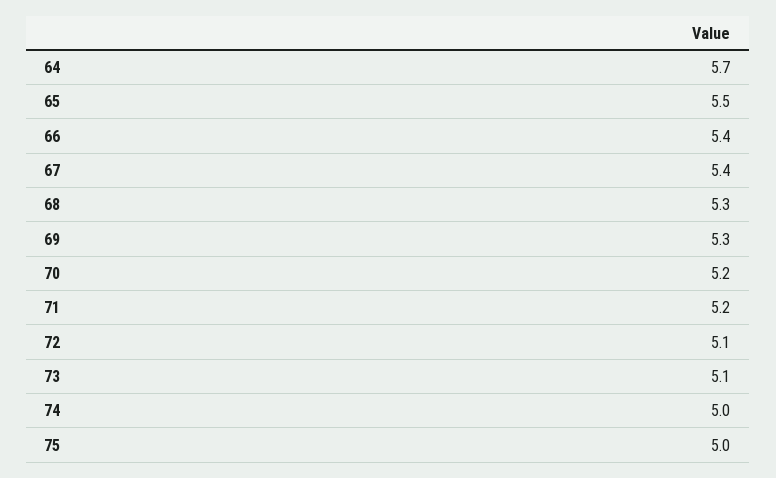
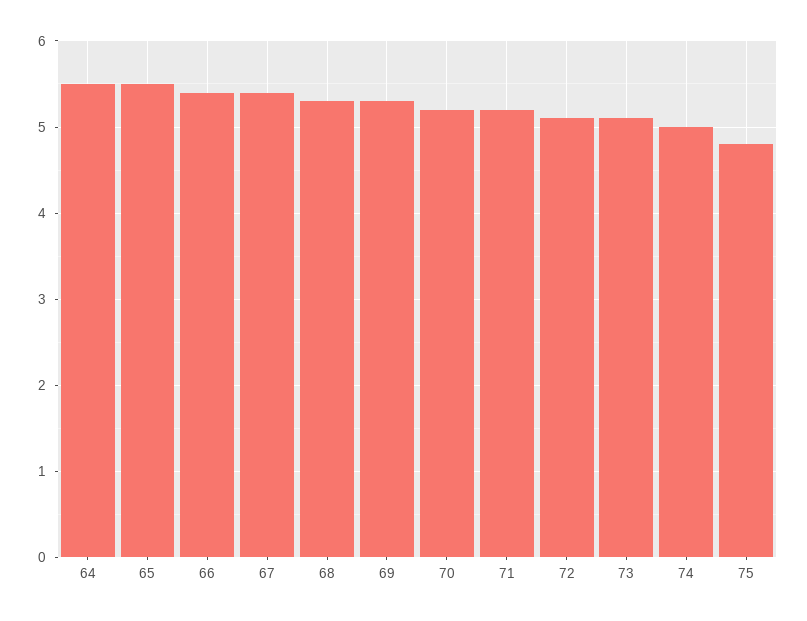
  {
-   "64": 5.7,
+   "64": 5.5,
    "65": 5.5,
    "66": 5.4,
    "67": 5.4,
    "68": 5.3,
    "69": 5.3,
    "70": 5.2,
    "71": 5.2,
    "72": 5.1,
    "73": 5.1,
    "74": 5,
-   "75": 5
+   "75": 4.8
  }

